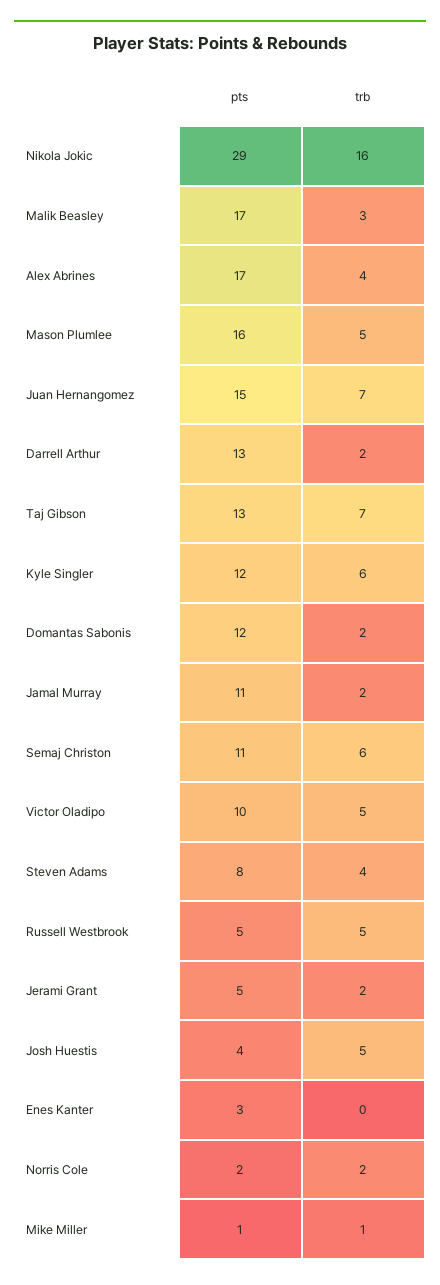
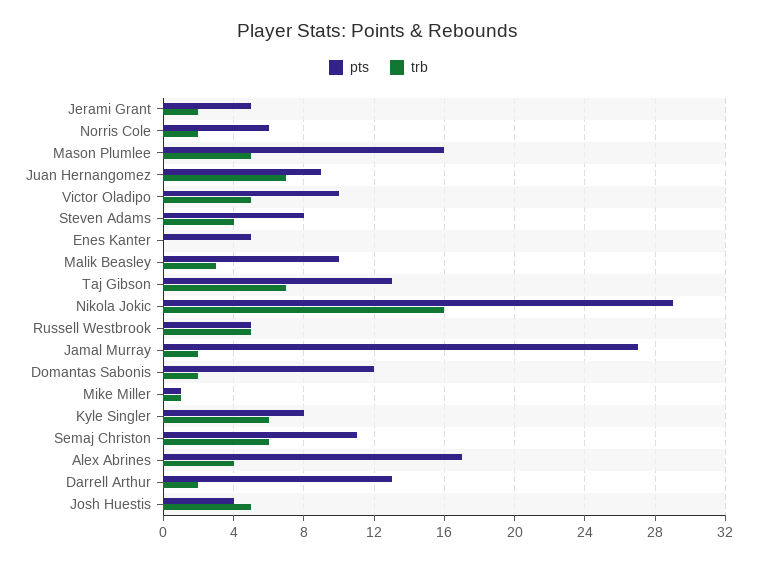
  {
    "pts": {
      "Nikola Jokic": 29,
-     "Malik Beasley": 17,
+     "Malik Beasley": 10,
      "Alex Abrines": 17,
      "Mason Plumlee": 16,
-     "Juan Hernangomez": 15,
+     "Juan Hernangomez": 9,
      "Darrell Arthur": 13,
      "Taj Gibson": 13,
-     "Kyle Singler": 12,
+     "Kyle Singler": 8,
      "Domantas Sabonis": 12,
-     "Jamal Murray": 11,
+     "Jamal Murray": 27,
      "Semaj Christon": 11,
      "Victor Oladipo": 10,
      "Steven Adams": 8,
      "Russell Westbrook": 5,
      "Jerami Grant": 5,
      "Josh Huestis": 4,
-     "Enes Kanter": 3,
+     "Enes Kanter": 5,
-     "Norris Cole": 2,
+     "Norris Cole": 6,
      "Mike Miller": 1
    },
    "trb": {
      "Nikola Jokic": 16,
      "Malik Beasley": 3,
      "Alex Abrines": 4,
      "Mason Plumlee": 5,
      "Juan Hernangomez": 7,
      "Darrell Arthur": 2,
      "Taj Gibson": 7,
      "Kyle Singler": 6,
      "Domantas Sabonis": 2,
      "Jamal Murray": 2,
      "Semaj Christon": 6,
      "Victor Oladipo": 5,
      "Steven Adams": 4,
      "Russell Westbrook": 5,
      "Jerami Grant": 2,
      "Josh Huestis": 5,
      "Enes Kanter": 0,
      "Norris Cole": 2,
      "Mike Miller": 1
    }
  }

